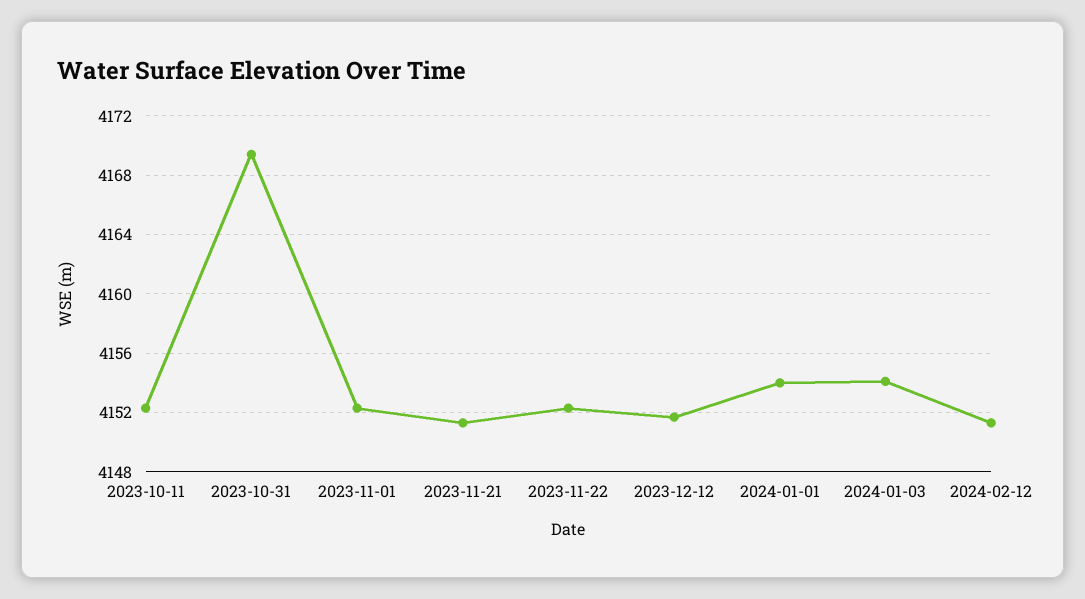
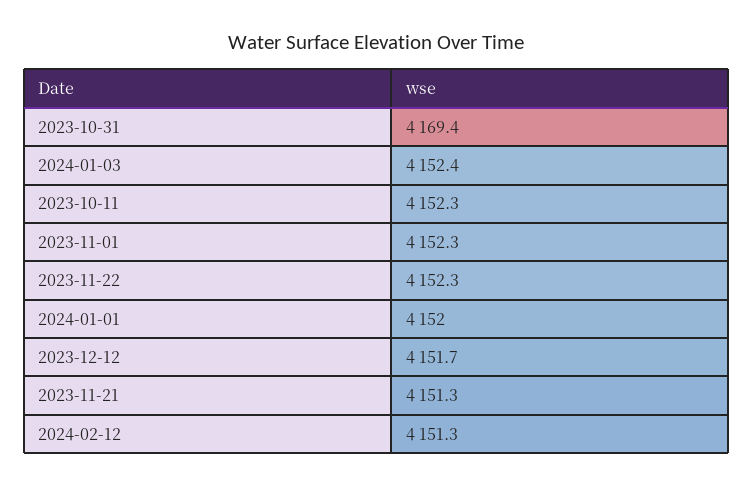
  {
    "2023-10-11": 4152.3,
    "2023-10-31": 4169.4,
    "2023-11-01": 4152.3,
    "2023-11-21": 4151.3,
    "2023-11-22": 4152.3,
    "2023-12-12": 4151.7,
-   "2024-01-01": 4154,
+   "2024-01-01": 4152,
-   "2024-01-03": 4154,
+   "2024-01-03": 4152.4,
    "2024-02-12": 4151.3
  }

